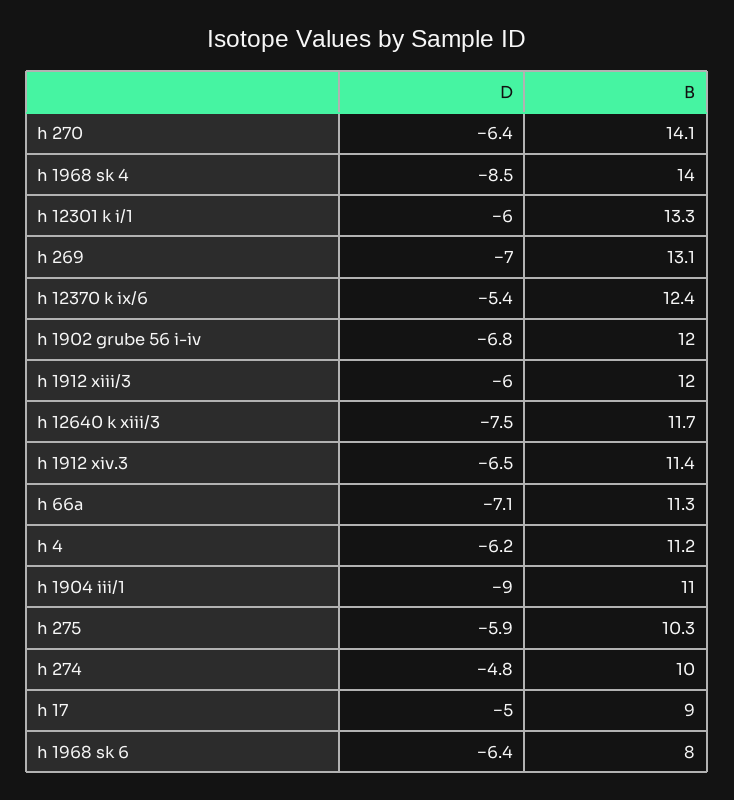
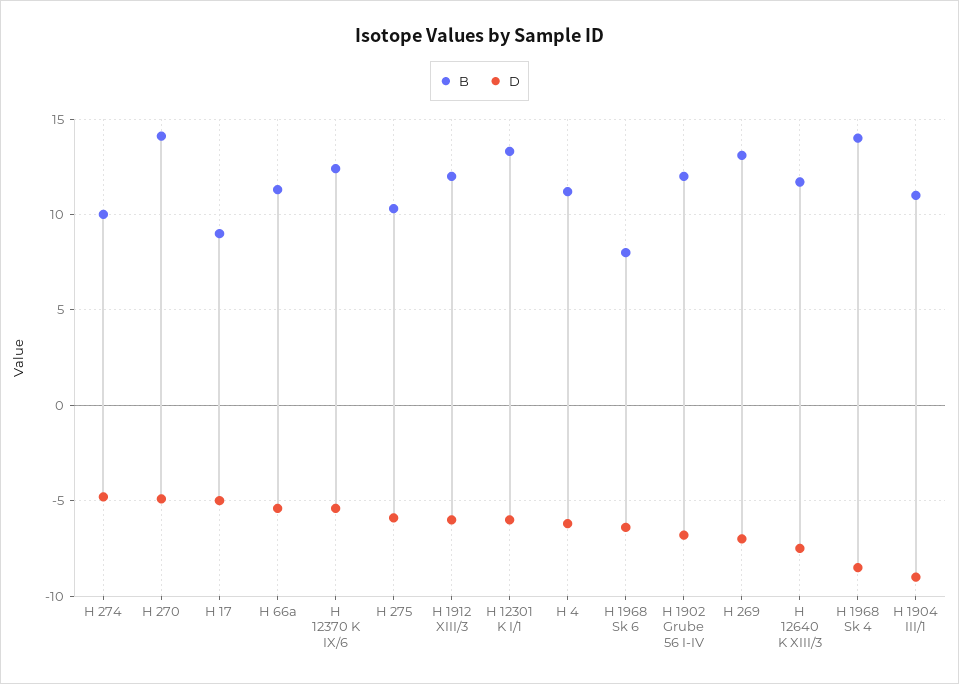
  {
    "D": {
-     "h 270": -6.4,
+     "h 270": -5,
      "h 1968 sk 4": -8.5,
      "h 12301 k i/1": -6,
      "h 269": -7,
      "h 12370 k ix/6": -5.4,
      "h 1902 grube 56 i-iv": -6.8,
      "h 1912 xiii/3": -6,
      "h 12640 k xiii/3": -7.5,
-     "h 1912 xiv.3": -6.5,
-     "h 66a": -7.1,
+     "h 66a": -5.5,
      "h 4": -6.2,
      "h 1904 iii/1": -9,
      "h 275": -5.9,
      "h 274": -4.8,
      "h 17": -5,
      "h 1968 sk 6": -6.4
    },
    "B": {
      "h 270": 14.1,
      "h 1968 sk 4": 14,
      "h 12301 k i/1": 13.3,
      "h 269": 13.1,
      "h 12370 k ix/6": 12.4,
      "h 1902 grube 56 i-iv": 12,
      "h 1912 xiii/3": 12,
      "h 12640 k xiii/3": 11.7,
-     "h 1912 xiv.3": 11.4,
      "h 66a": 11.3,
      "h 4": 11.2,
      "h 1904 iii/1": 11,
      "h 275": 10.3,
      "h 274": 10,
      "h 17": 9,
      "h 1968 sk 6": 8
    }
  }

